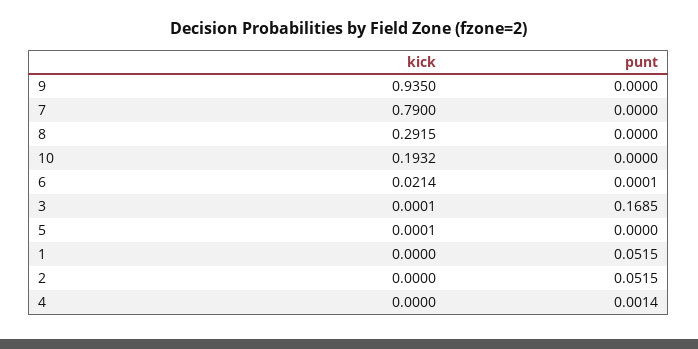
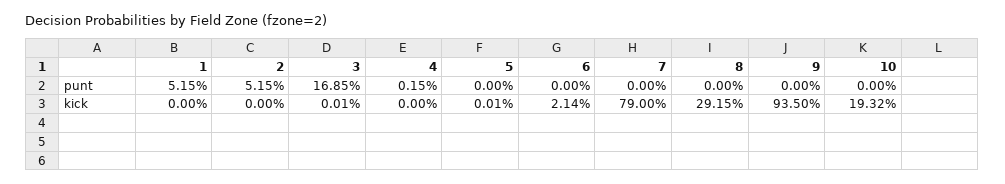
  {
    "kick": {
      "9": 0.935,
      "7": 0.79,
      "8": 0.2915,
      "10": 0.1932,
      "6": 0.0214,
      "3": 0.0001,
      "5": 0.0001,
      "1": 0,
      "2": 0,
      "4": 0
    },
    "punt": {
      "9": 0,
      "7": 0,
      "8": 0,
      "10": 0,
-     "6": 0.0001,
+     "6": 0,
      "3": 0.1685,
      "5": 0,
      "1": 0.0515,
      "2": 0.0515,
-     "4": 0.0014
+     "4": 0.0015
    }
  }

